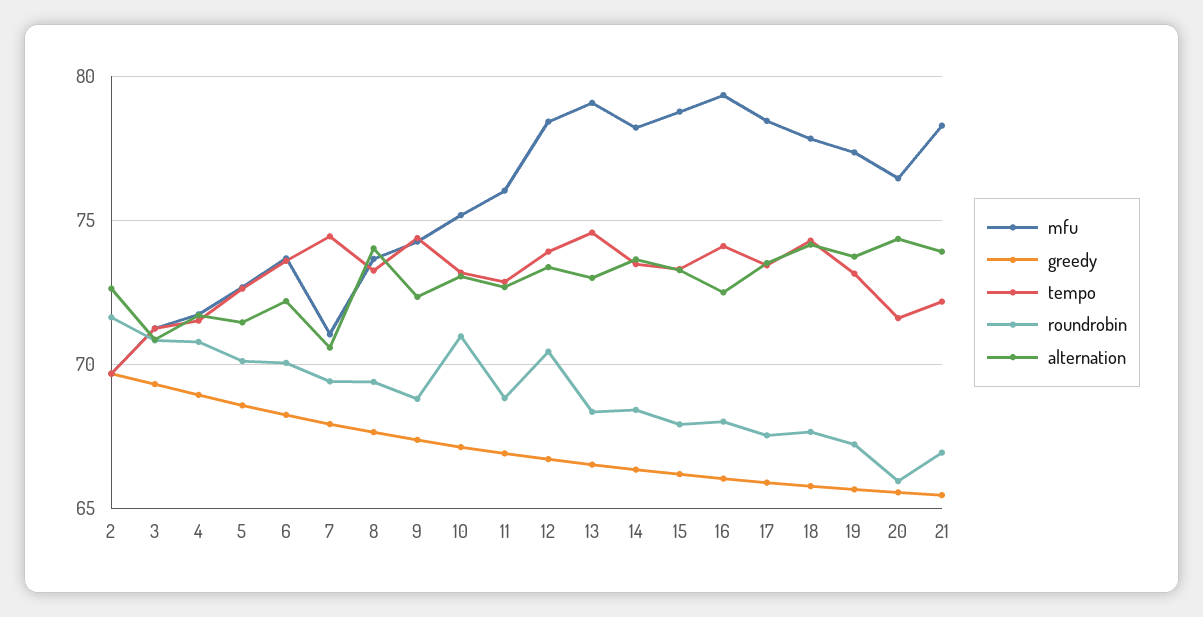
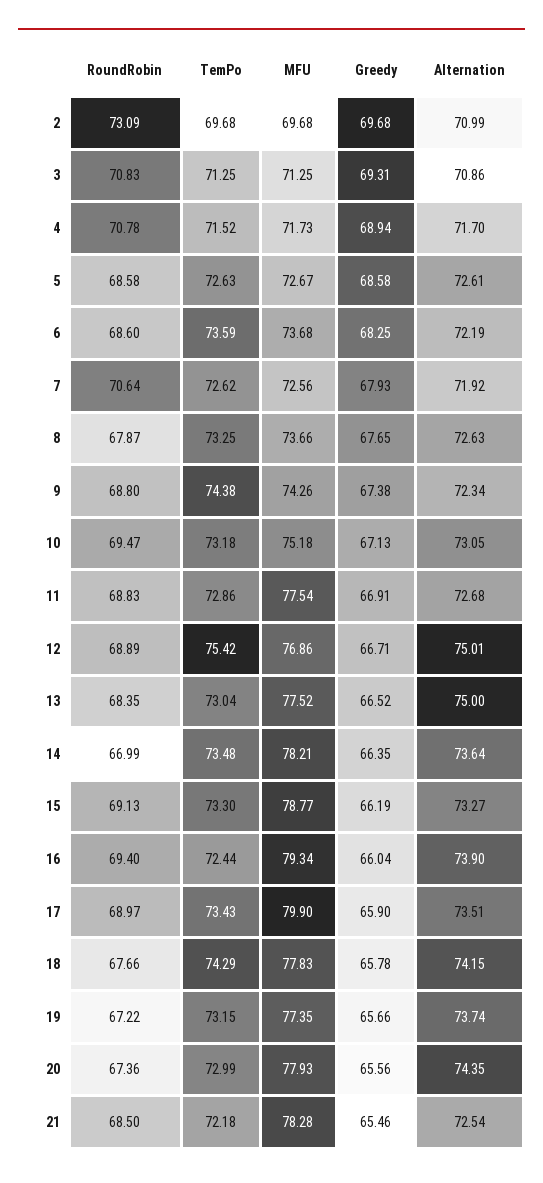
  {
    "mfu": {
      "2": 69.68,
      "3": 71.25,
      "4": 71.73,
      "5": 72.67,
      "6": 73.68,
-     "7": 71,
+     "7": 72.56,
      "8": 73.66,
      "9": 74.26,
      "10": 75.18,
-     "11": 76,
+     "11": 77.54,
-     "12": 78.5,
+     "12": 76.86,
-     "13": 79,
+     "13": 77.52,
      "14": 78.21,
      "15": 78.77,
      "16": 79.34,
-     "17": 78.5,
+     "17": 79.9,
      "18": 77.83,
      "19": 77.35,
-     "20": 76.5,
+     "20": 77.93,
      "21": 78.28
    },
    "greedy": {
      "2": 69.68,
      "3": 69.31,
      "4": 68.94,
      "5": 68.58,
      "6": 68.25,
      "7": 67.93,
      "8": 67.65,
      "9": 67.38,
      "10": 67.13,
      "11": 66.91,
      "12": 66.71,
      "13": 66.52,
      "14": 66.35,
      "15": 66.19,
      "16": 66.04,
      "17": 65.9,
      "18": 65.78,
      "19": 65.66,
      "20": 65.56,
      "21": 65.46
    },
    "tempo": {
      "2": 69.68,
      "3": 71.25,
      "4": 71.52,
      "5": 72.63,
      "6": 73.59,
-     "7": 74.5,
+     "7": 72.62,
      "8": 73.25,
      "9": 74.38,
      "10": 73.18,
      "11": 72.86,
-     "12": 74,
+     "12": 75.42,
-     "13": 74.5,
+     "13": 73.04,
      "14": 73.48,
      "15": 73.3,
-     "16": 74,
+     "16": 72.44,
      "17": 73.43,
      "18": 74.29,
      "19": 73.15,
-     "20": 71.5,
+     "20": 72.99,
      "21": 72.18
    },
    "roundrobin": {
-     "2": 71.5,
+     "2": 73.09,
      "3": 70.83,
      "4": 70.78,
-     "5": 70,
+     "5": 68.58,
-     "6": 70,
+     "6": 68.6,
-     "7": 69.5,
+     "7": 70.64,
-     "8": 69.5,
+     "8": 67.87,
      "9": 68.8,
-     "10": 71,
+     "10": 69.47,
      "11": 68.83,
-     "12": 70.5,
+     "12": 68.89,
      "13": 68.35,
-     "14": 68.5,
+     "14": 66.99,
-     "15": 68,
+     "15": 69.13,
-     "16": 68,
+     "16": 69.4,
-     "17": 67.5,
+     "17": 68.97,
      "18": 67.66,
      "19": 67.22,
-     "20": 66,
+     "20": 67.36,
-     "21": 67
+     "21": 68.5
    },
    "alternation": {
-     "2": 72.5,
+     "2": 70.99,
      "3": 70.86,
      "4": 71.7,
-     "5": 71.5,
+     "5": 72.61,
      "6": 72.19,
-     "7": 70.5,
+     "7": 71.92,
-     "8": 74,
+     "8": 72.63,
      "9": 72.34,
      "10": 73.05,
      "11": 72.68,
-     "12": 73.5,
+     "12": 75.01,
-     "13": 73,
+     "13": 75,
      "14": 73.64,
      "15": 73.27,
-     "16": 72.5,
+     "16": 73.9,
      "17": 73.51,
      "18": 74.15,
      "19": 73.74,
      "20": 74.35,
-     "21": 74
+     "21": 72.54
    }
  }

